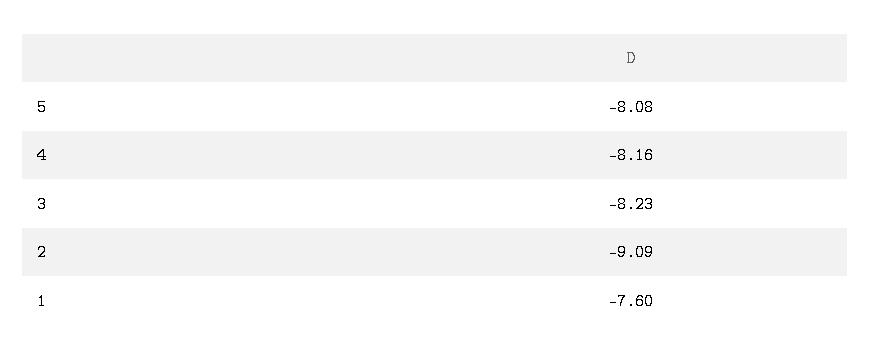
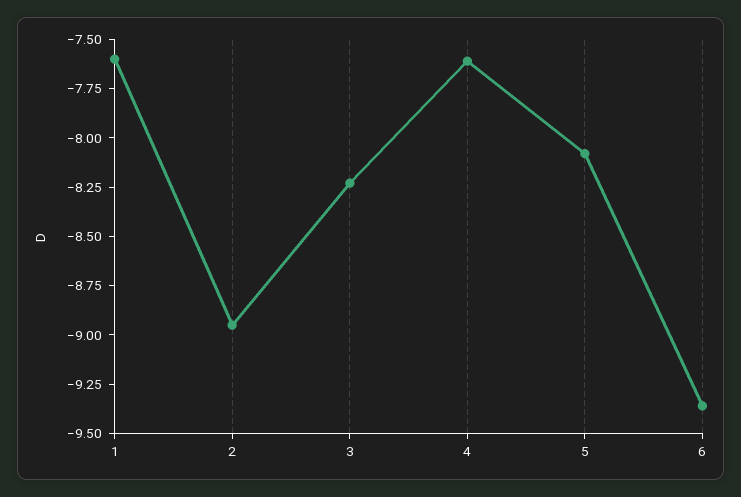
  {
    "5": -8.08,
-   "4": -8.16,
+   "4": -7.6,
    "3": -8.23,
-   "2": -9.09,
+   "2": -8.95,
-   "1": -7.6
+   "1": -7.6,
+   "6": -9.35
  }

